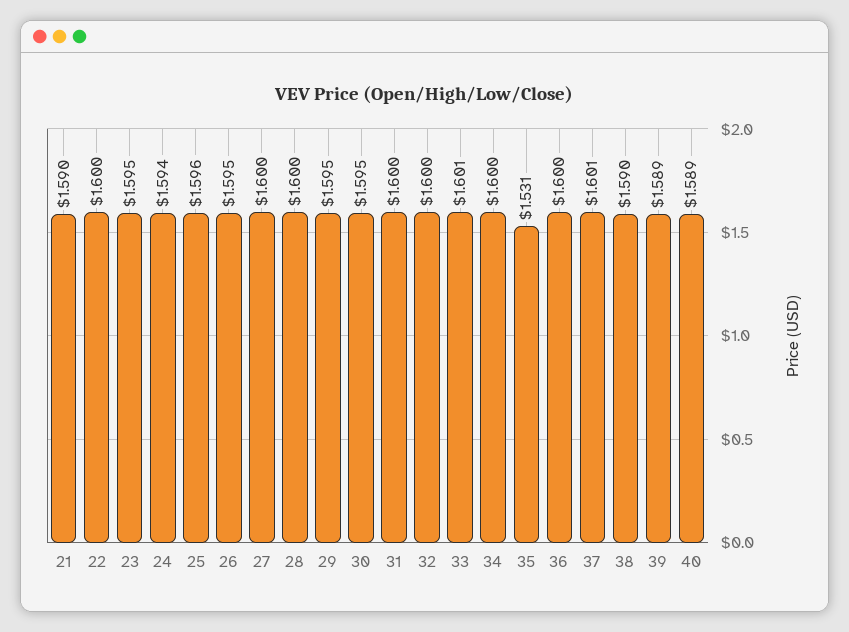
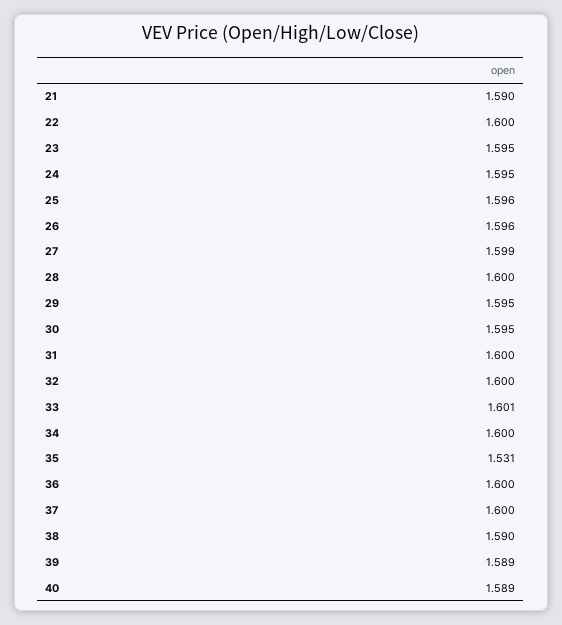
  {
    "21": 1.59,
    "22": 1.6,
    "23": 1.595,
-   "24": 1.594,
+   "24": 1.595,
    "25": 1.596,
-   "26": 1.595,
+   "26": 1.596,
-   "27": 1.6,
+   "27": 1.599,
    "28": 1.6,
    "29": 1.595,
    "30": 1.595,
    "31": 1.6,
    "32": 1.6,
    "33": 1.601,
    "34": 1.6,
    "35": 1.531,
    "36": 1.6,
-   "37": 1.601,
+   "37": 1.6,
    "38": 1.59,
    "39": 1.589,
    "40": 1.589
  }

